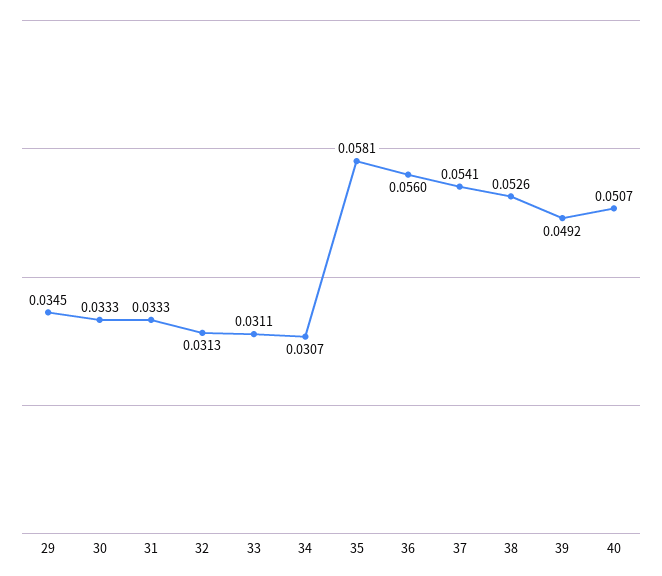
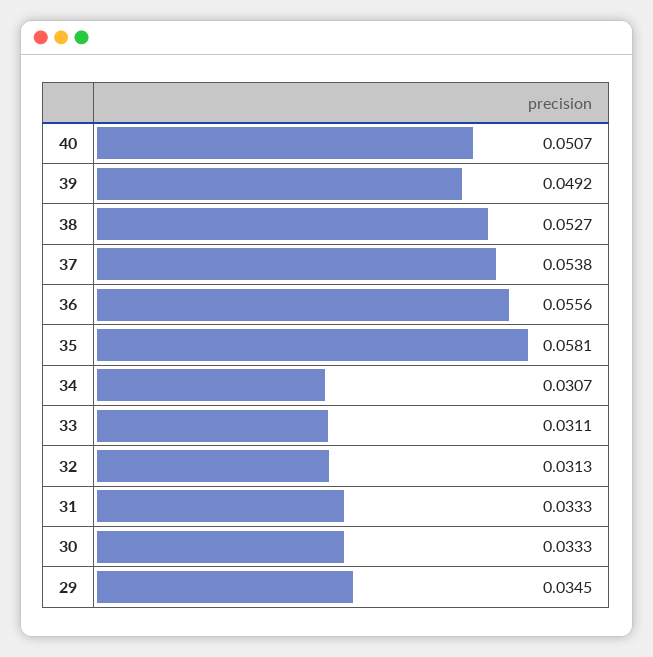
  {
    "29": 0.0345,
    "30": 0.0333,
    "31": 0.0333,
    "32": 0.0313,
    "33": 0.0311,
    "34": 0.0307,
    "35": 0.0581,
-   "36": 0.056,
+   "36": 0.0556,
-   "37": 0.0541,
+   "37": 0.0538,
-   "38": 0.0526,
+   "38": 0.0527,
    "39": 0.0492,
    "40": 0.0507
  }

